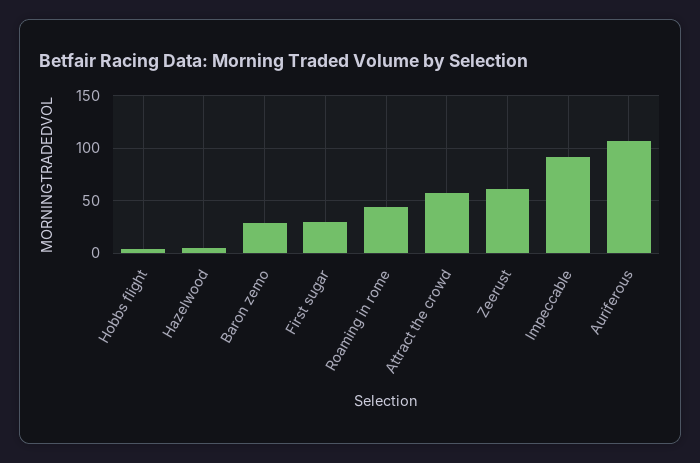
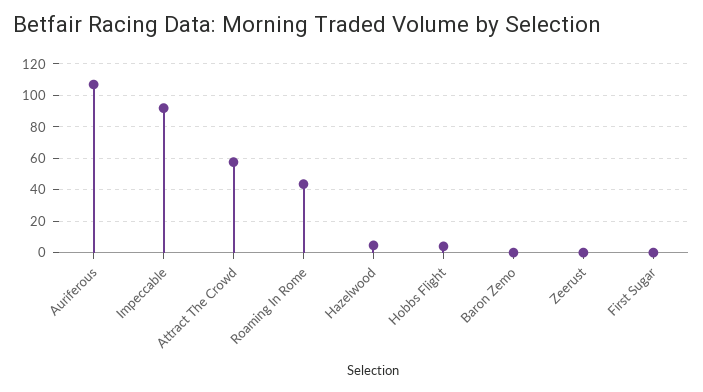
  {
    "Hobbs flight": 5,
    "Hazelwood": 5,
-   "Baron zemo": 30,
+   "Baron zemo": 0,
-   "First sugar": 30,
+   "First sugar": 0,
    "Roaming in rome": 45,
    "Attract the crowd": 60,
-   "Zeerust": 60,
+   "Zeerust": 0,
    "Impeccable": 90,
    "Auriferous": 105
  }

